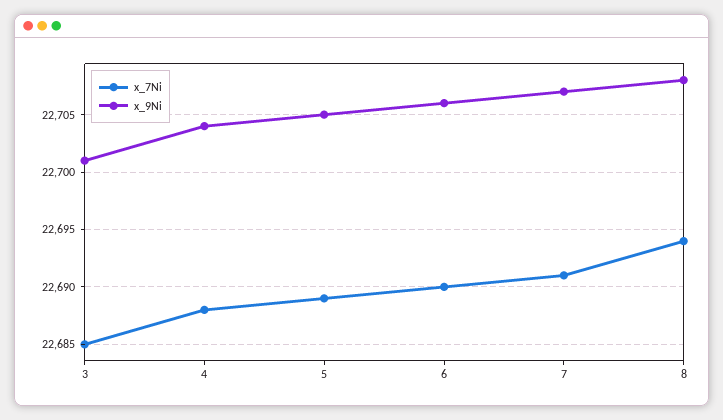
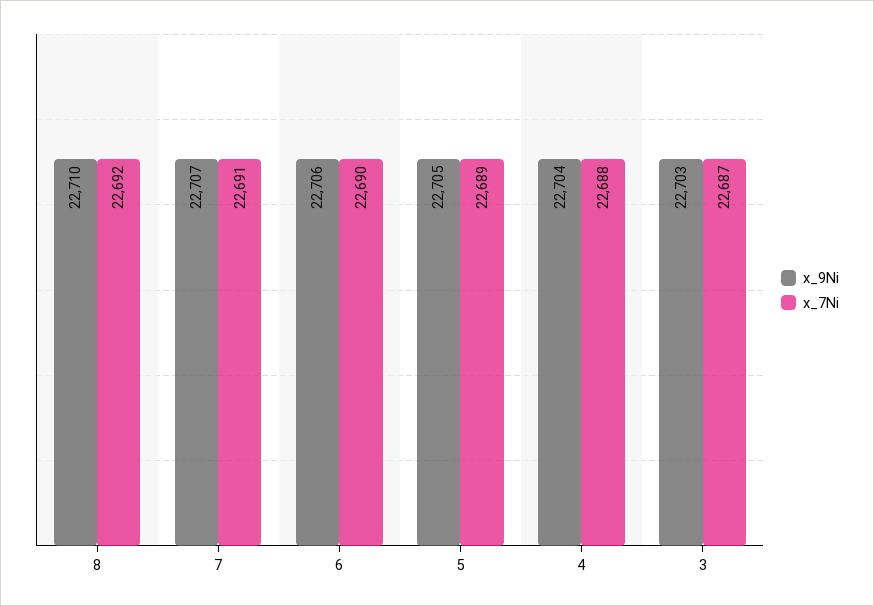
  {
    "x_7Ni": {
-     "3": 22685,
+     "3": 22687,
      "4": 22688,
      "5": 22689,
      "6": 22690,
      "7": 22691,
-     "8": 22694
+     "8": 22692
    },
    "x_9Ni": {
-     "3": 22701,
+     "3": 22703,
      "4": 22704,
      "5": 22705,
      "6": 22706,
      "7": 22707,
-     "8": 22708
+     "8": 22710
    }
  }

